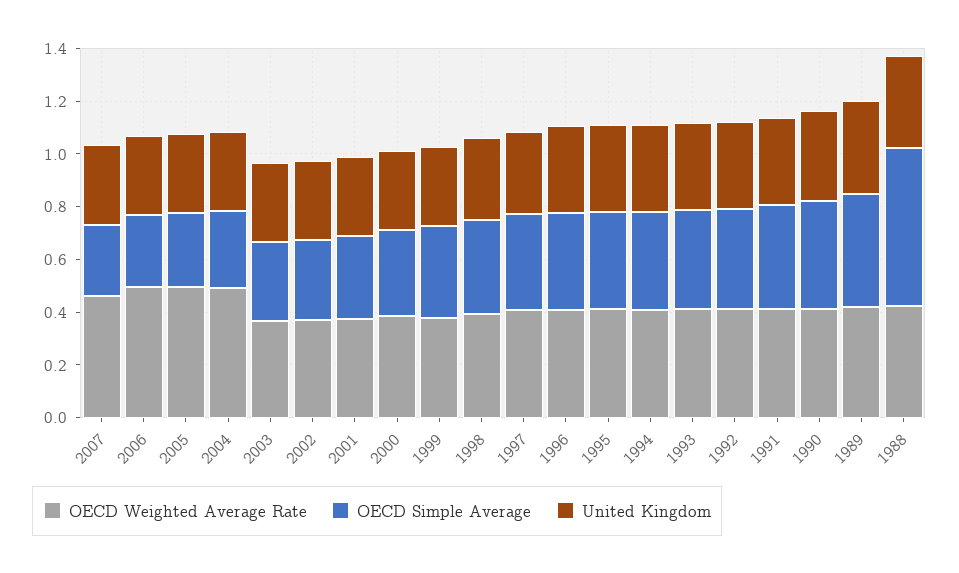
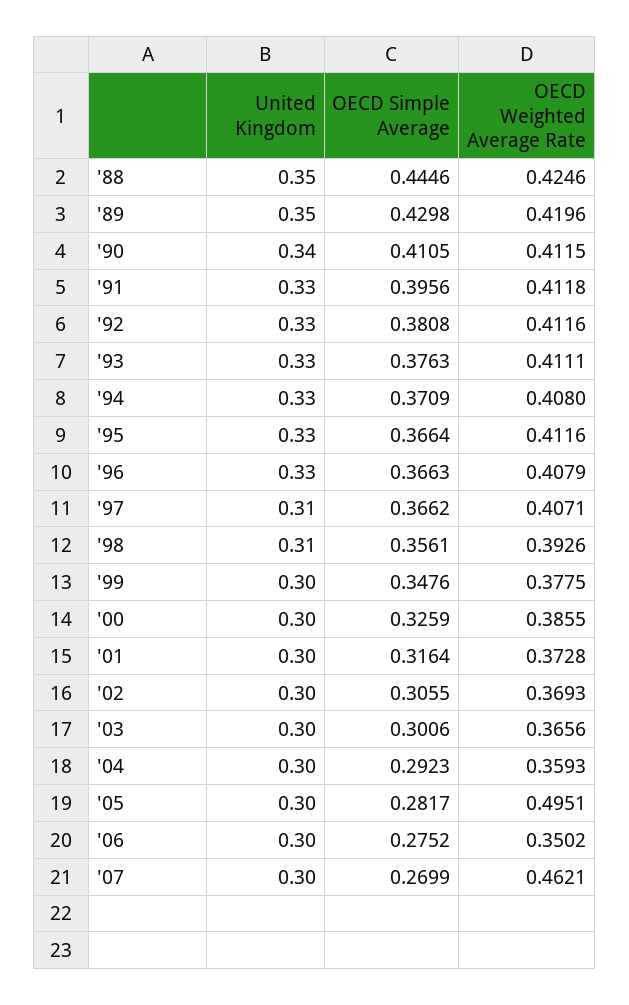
  {
    "OECD Weighted Average Rate": {
      "2007": 0.4621,
-     "2006": 0.5,
+     "2006": 0.3502,
      "2005": 0.4951,
-     "2004": 0.5,
+     "2004": 0.3593,
      "2003": 0.3656,
      "2002": 0.3693,
      "2001": 0.3728,
      "2000": 0.3855,
      "1999": 0.3775,
      "1998": 0.3926,
      "1997": 0.4071,
      "1996": 0.4079,
      "1995": 0.4116,
      "1994": 0.408,
      "1993": 0.4111,
      "1992": 0.4116,
      "1991": 0.4118,
      "1990": 0.4115,
      "1989": 0.4196,
      "1988": 0.4246
    },
    "OECD Simple Average": {
      "2007": 0.2699,
      "2006": 0.2752,
      "2005": 0.2817,
      "2004": 0.2923,
      "2003": 0.3006,
      "2002": 0.3055,
      "2001": 0.3164,
      "2000": 0.3259,
      "1999": 0.3476,
      "1998": 0.3561,
      "1997": 0.3662,
      "1996": 0.3663,
      "1995": 0.3664,
      "1994": 0.3709,
      "1993": 0.3763,
      "1992": 0.3808,
      "1991": 0.3956,
      "1990": 0.4105,
      "1989": 0.4298,
-     "1988": 0.6
+     "1988": 0.4446
    },
    "United Kingdom": {
      "2007": 0.3,
      "2006": 0.3,
      "2005": 0.3,
      "2004": 0.3,
      "2003": 0.3,
      "2002": 0.3,
      "2001": 0.3,
      "2000": 0.3,
      "1999": 0.3,
      "1998": 0.31,
      "1997": 0.31,
      "1996": 0.33,
      "1995": 0.33,
      "1994": 0.33,
      "1993": 0.33,
      "1992": 0.33,
      "1991": 0.33,
      "1990": 0.34,
      "1989": 0.35,
      "1988": 0.35
    }
  }

